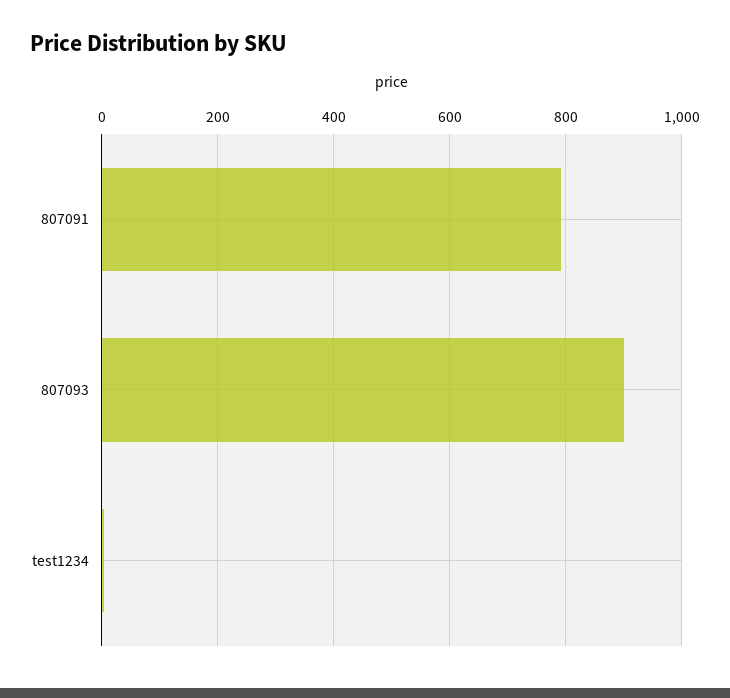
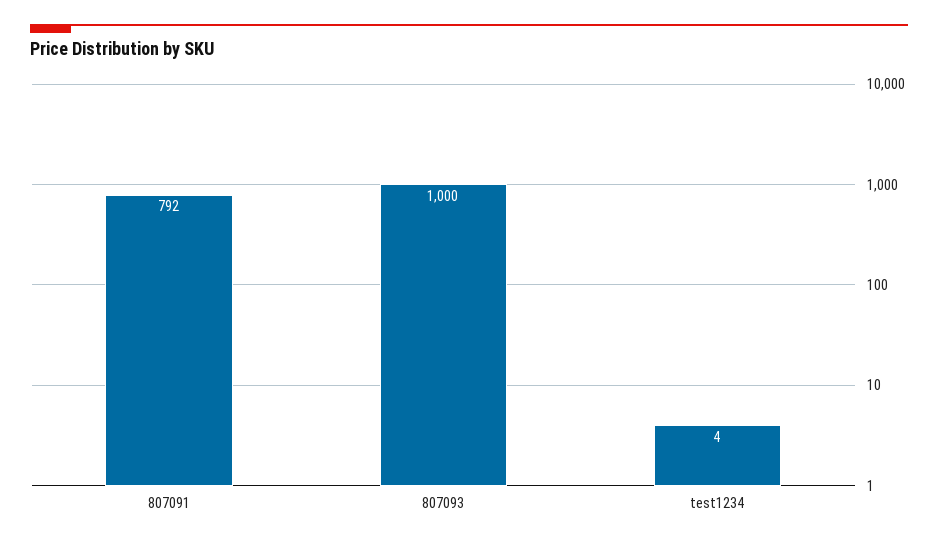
  {
    "807091": 792,
-   "807093": 900,
+   "807093": 1000,
    "test1234": 4
  }

